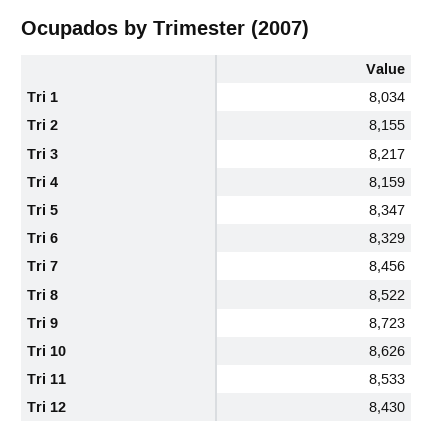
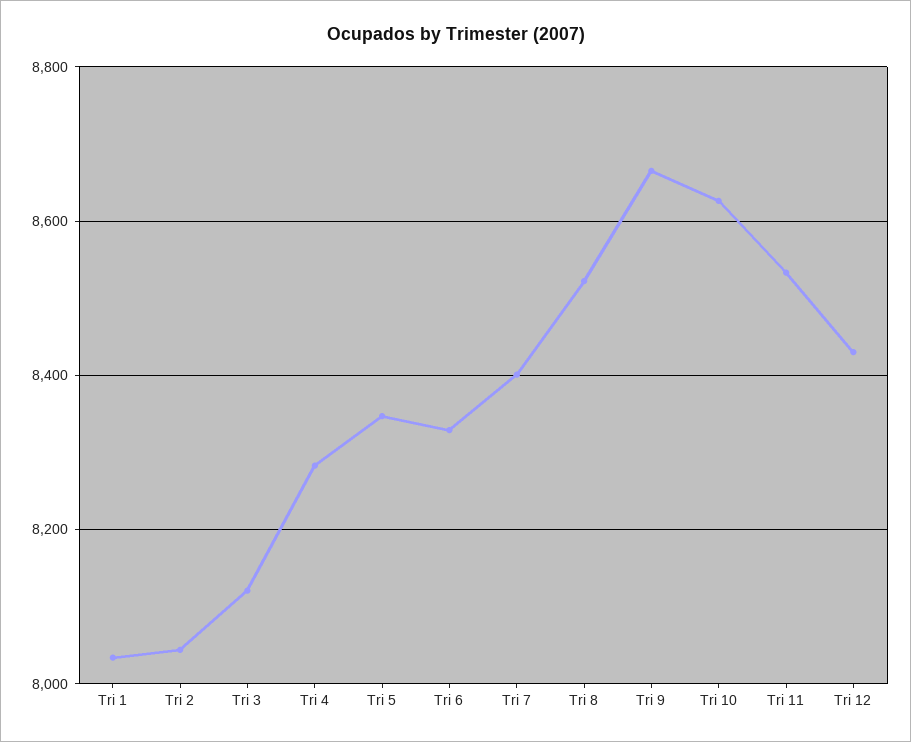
  {
    "Tri 1": 8034,
-   "Tri 2": 8155,
+   "Tri 2": 8040,
-   "Tri 3": 8217,
+   "Tri 3": 8120,
-   "Tri 4": 8159,
+   "Tri 4": 8280,
    "Tri 5": 8347,
    "Tri 6": 8329,
-   "Tri 7": 8456,
+   "Tri 7": 8400,
    "Tri 8": 8522,
-   "Tri 9": 8723,
+   "Tri 9": 8660,
    "Tri 10": 8626,
    "Tri 11": 8533,
    "Tri 12": 8430
  }

